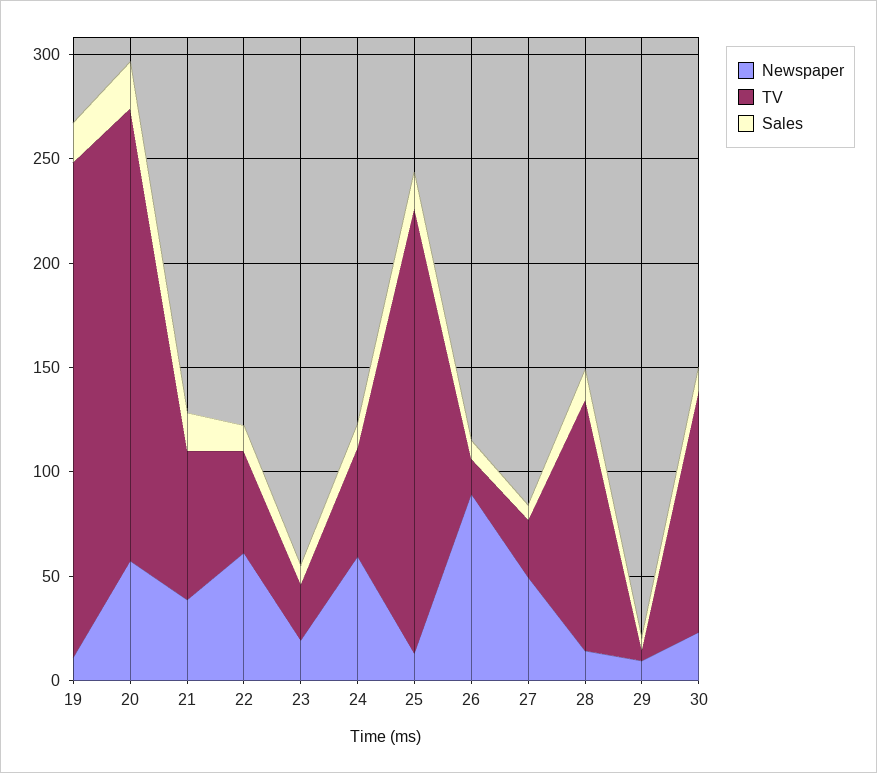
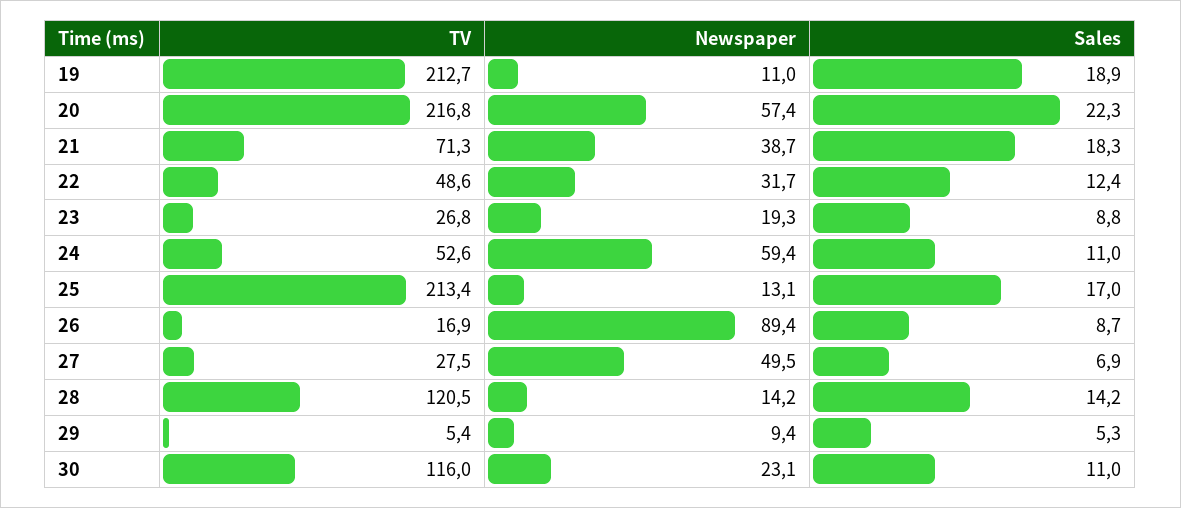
  {
    "Newspaper": {
      "19": 11,
      "20": 57.4,
      "21": 38.7,
-     "22": 60,
+     "22": 31.7,
      "23": 19.3,
      "24": 59.4,
      "25": 13.1,
      "26": 89.4,
      "27": 49.5,
      "28": 14.2,
      "29": 9.4,
      "30": 23.1
    },
    "TV": {
-     "19": 240,
+     "19": 212.7,
      "20": 216.8,
      "21": 71.3,
      "22": 48.6,
      "23": 26.8,
      "24": 52.6,
      "25": 213.4,
      "26": 16.9,
      "27": 27.5,
      "28": 120.5,
      "29": 5.4,
      "30": 116
    },
    "Sales": {
      "19": 18.9,
      "20": 22.3,
      "21": 18.3,
      "22": 12.4,
      "23": 8.8,
      "24": 11,
      "25": 17,
      "26": 8.7,
      "27": 6.9,
      "28": 14.2,
      "29": 5.3,
      "30": 11
    }
  }

